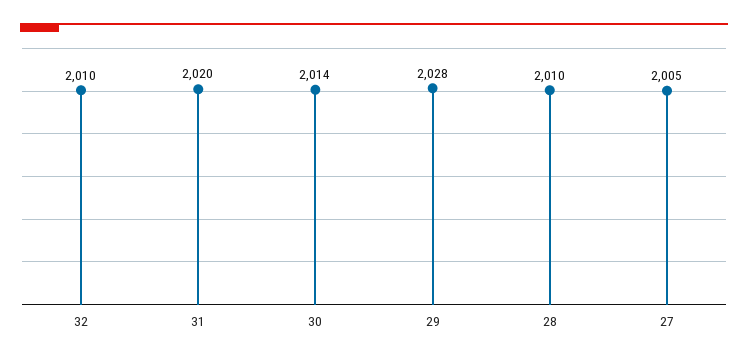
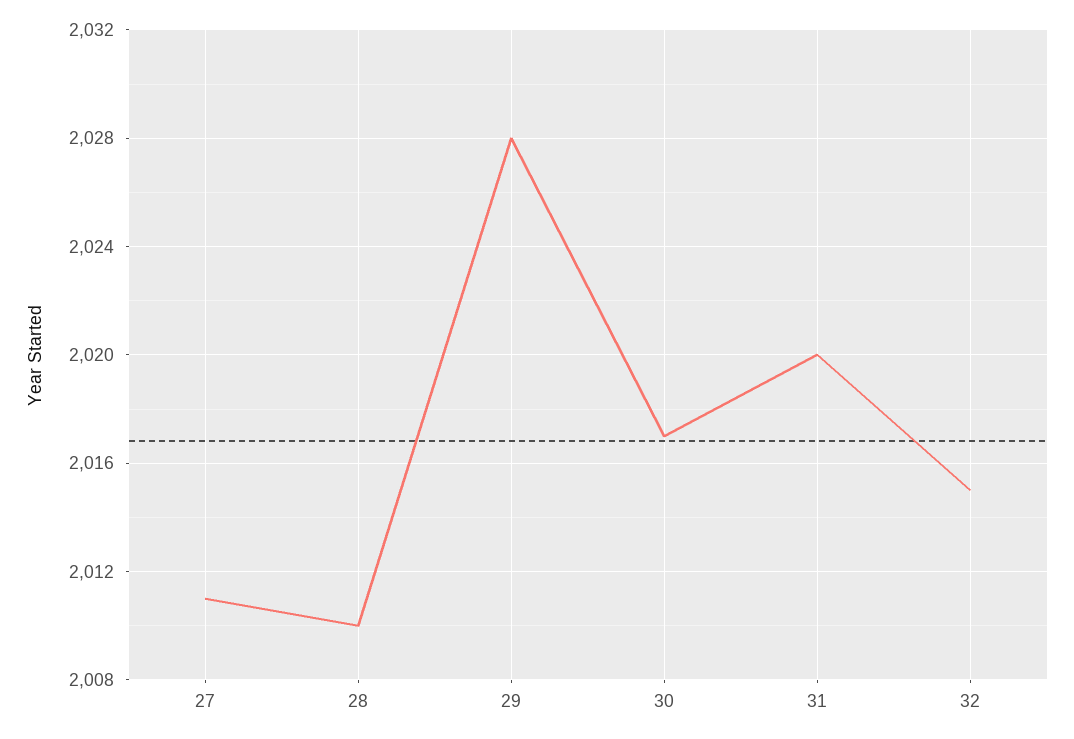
  {
-   "32": 2010,
+   "32": 2015,
    "31": 2020,
-   "30": 2014,
+   "30": 2017,
    "29": 2028,
    "28": 2010,
-   "27": 2005
+   "27": 2011
  }

